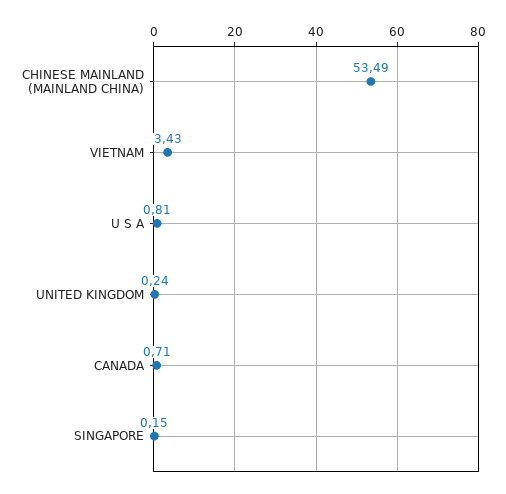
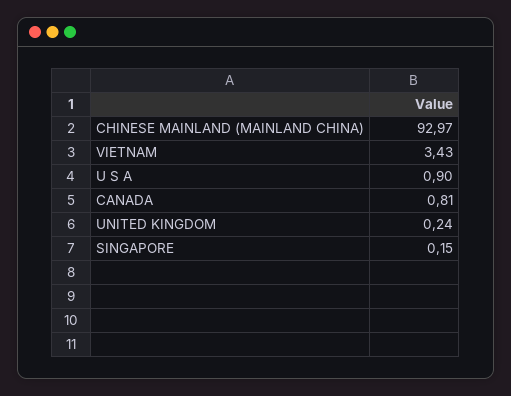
  {
-   "CHINESE MAINLAND (MAINLAND CHINA)": 53.49,
+   "CHINESE MAINLAND (MAINLAND CHINA)": 92.97,
    "VIETNAM": 3.43,
-   "U S A": 0.81,
+   "U S A": 0.9,
    "UNITED KINGDOM": 0.24,
-   "CANADA": 0.71,
+   "CANADA": 0.81,
    "SINGAPORE": 0.15
  }

